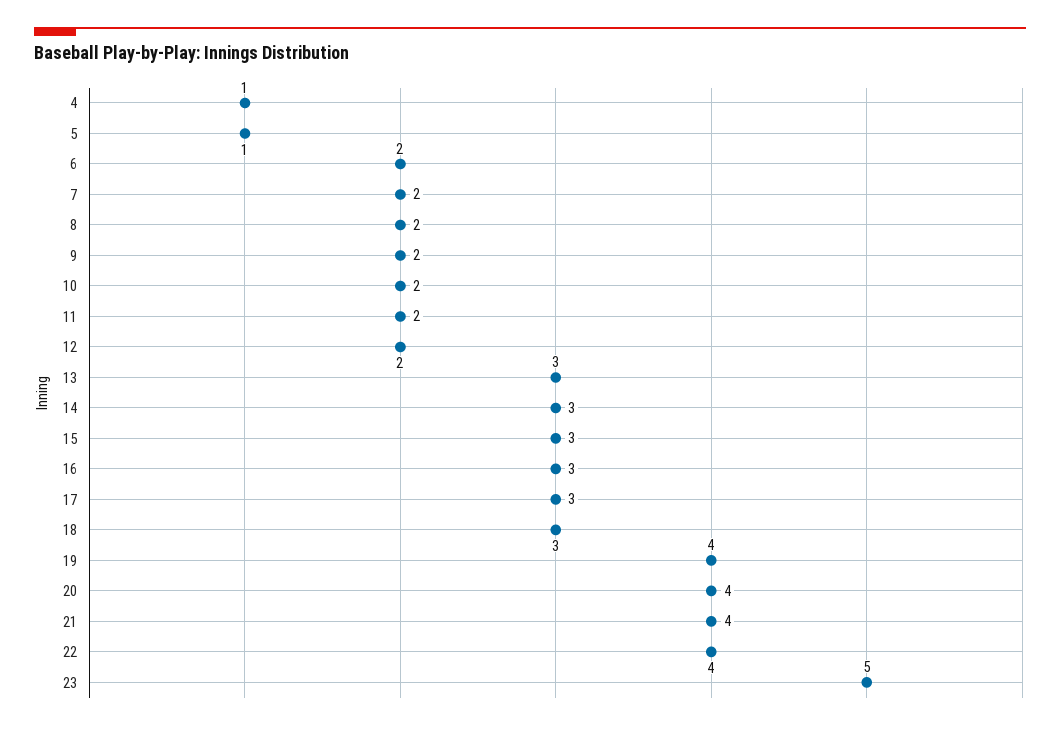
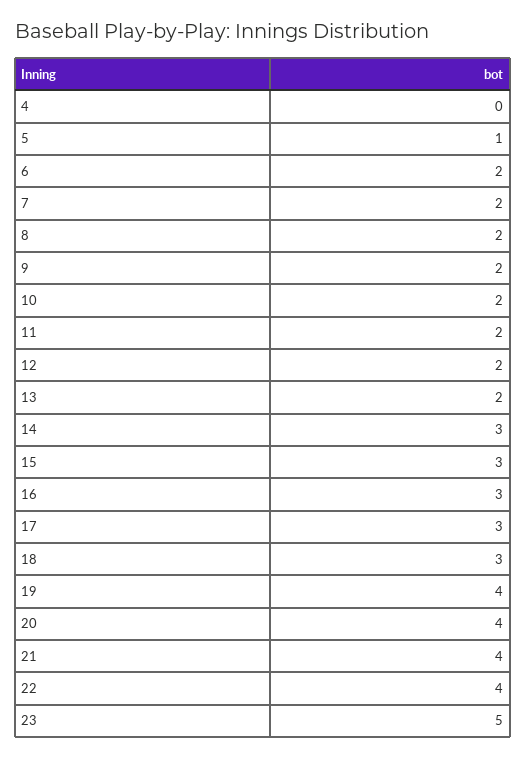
  {
-   "4": 1,
+   "4": 0,
    "5": 1,
    "6": 2,
    "7": 2,
    "8": 2,
    "9": 2,
    "10": 2,
    "11": 2,
    "12": 2,
-   "13": 3,
+   "13": 2,
    "14": 3,
    "15": 3,
    "16": 3,
    "17": 3,
    "18": 3,
    "19": 4,
    "20": 4,
    "21": 4,
    "22": 4,
    "23": 5
  }

